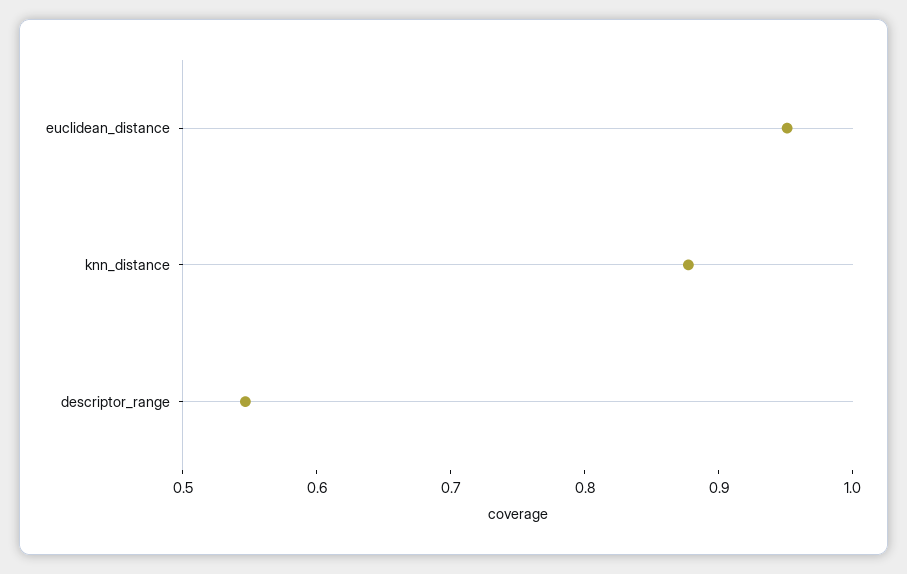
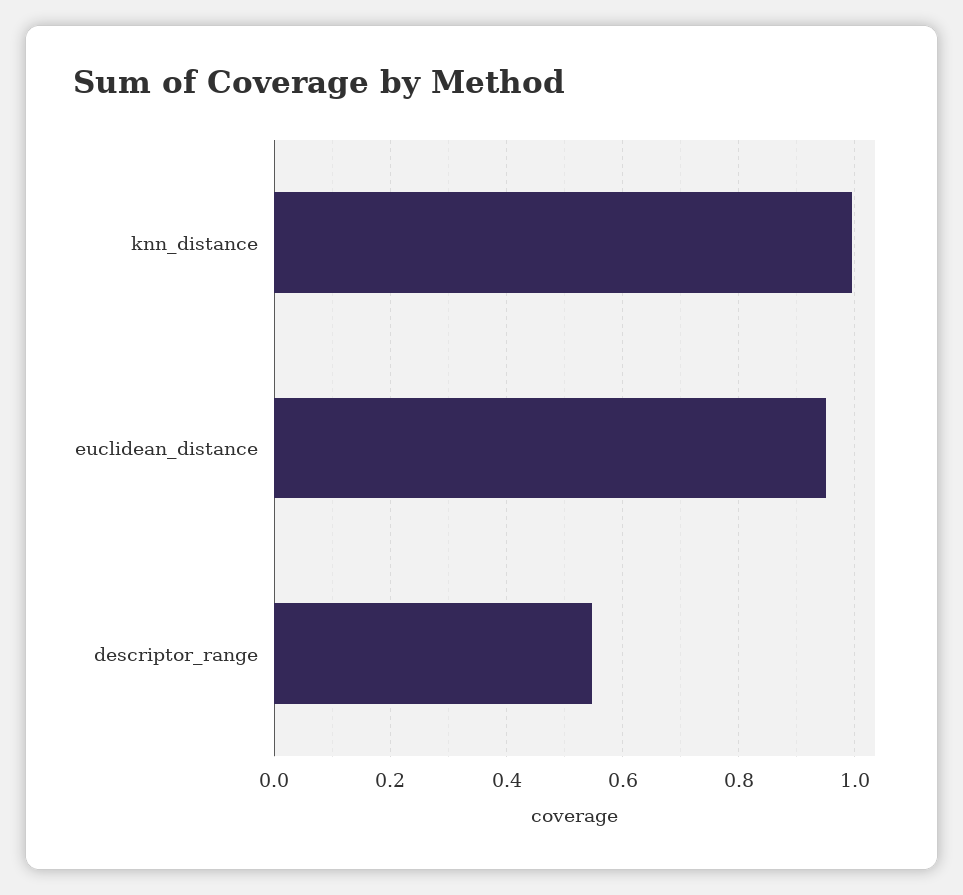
  {
    "euclidean_distance": 0.96,
-   "knn_distance": 0.88,
+   "knn_distance": 1,
    "descriptor_range": 0.54
  }

